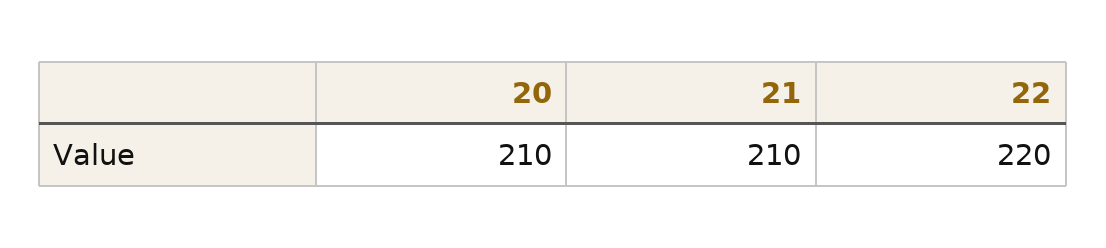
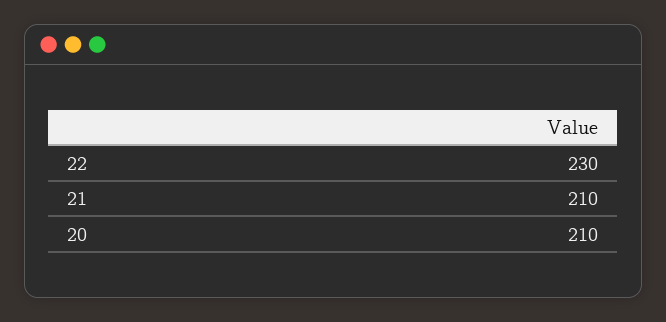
  {
    "20": 210,
    "21": 210,
-   "22": 220
+   "22": 230
  }

